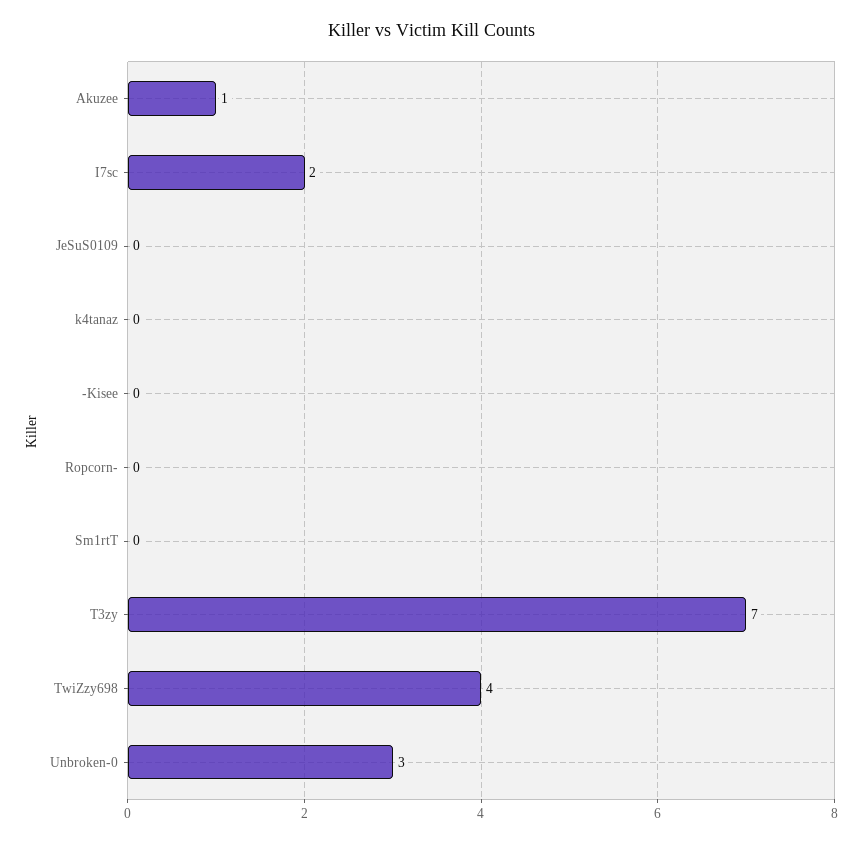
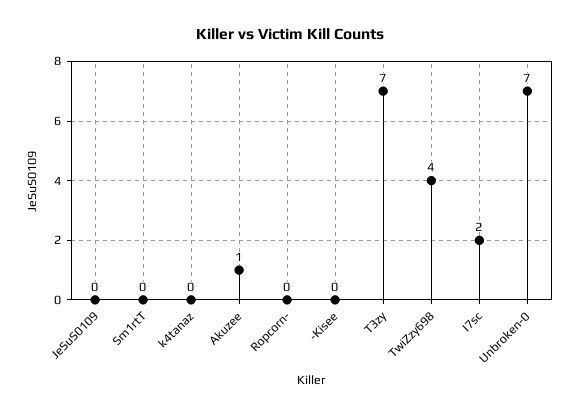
  {
    "Akuzee": 1,
    "I7sc": 2,
    "JeSuS0109": 0,
    "k4tanaz": 0,
    "-Kisee": 0,
    "Ropcorn-": 0,
    "Sm1rtT": 0,
    "T3zy": 7,
    "TwiZzy698": 4,
-   "Unbroken-0": 3
+   "Unbroken-0": 7
  }

